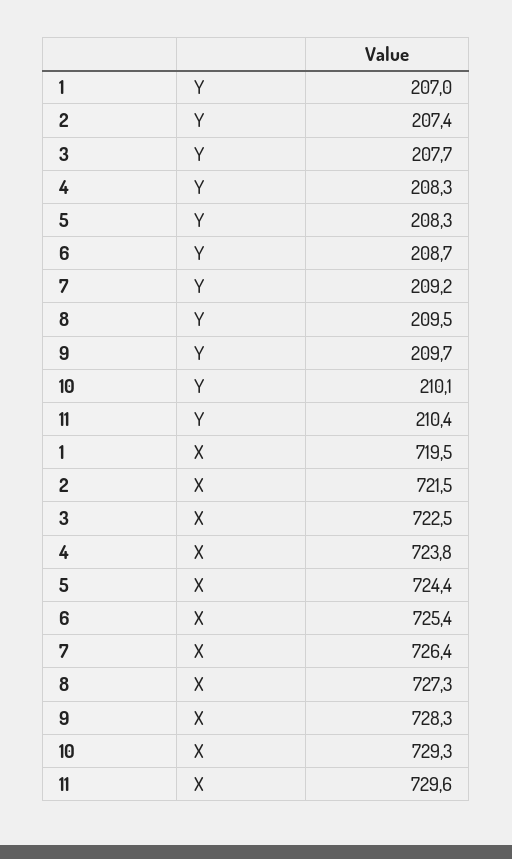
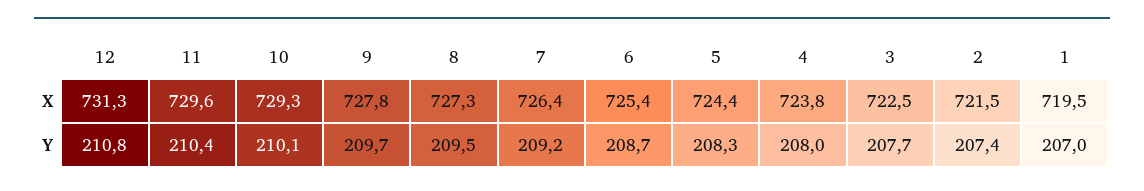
  {
    "1": {
      "Y": 207,
      "X": 719.5
    },
    "2": {
      "Y": 207.4,
      "X": 721.5
    },
    "3": {
      "Y": 207.7,
      "X": 722.5
    },
    "4": {
-     "Y": 208.3,
+     "Y": 208,
      "X": 723.8
    },
    "5": {
      "Y": 208.3,
      "X": 724.4
    },
    "6": {
      "Y": 208.7,
      "X": 725.4
    },
    "7": {
      "Y": 209.2,
      "X": 726.4
    },
    "8": {
      "Y": 209.5,
      "X": 727.3
    },
    "9": {
      "Y": 209.7,
-     "X": 728.3
+     "X": 727.8
    },
    "10": {
      "Y": 210.1,
      "X": 729.3
    },
    "11": {
      "Y": 210.4,
      "X": 729.6
-   }
+   },
+   "12": {
+     "X": 731.3,
+     "Y": 210.8
+   }
  }

